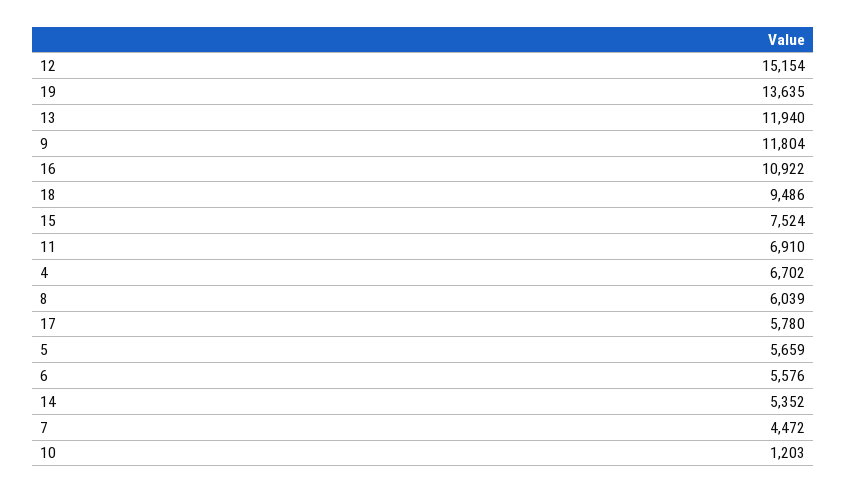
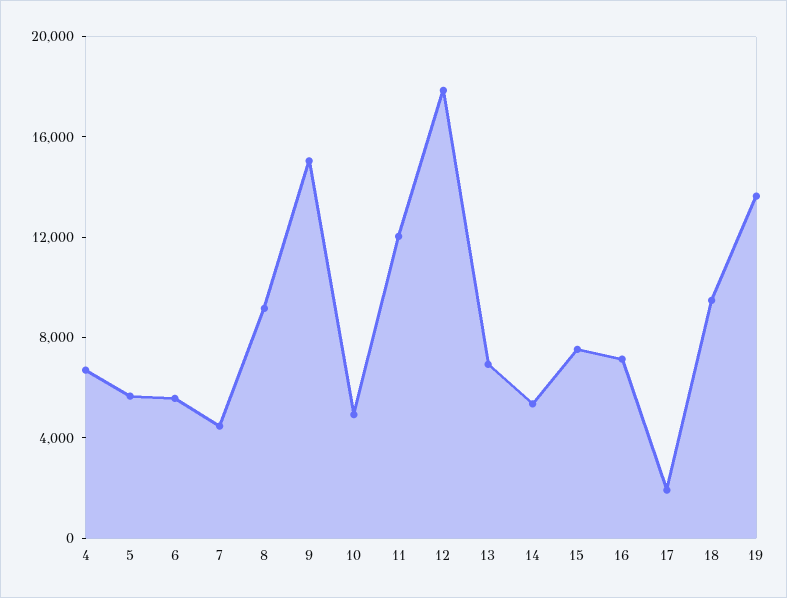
  {
-   "12": 15154,
+   "12": 18000,
    "19": 13635,
-   "13": 11940,
+   "13": 7000,
-   "9": 11804,
+   "9": 15000,
-   "16": 10922,
+   "16": 7000,
    "18": 9486,
    "15": 7524,
-   "11": 6910,
+   "11": 12000,
    "4": 6702,
-   "8": 6039,
+   "8": 9000,
-   "17": 5780,
+   "17": 2000,
    "5": 5659,
    "6": 5576,
    "14": 5352,
    "7": 4472,
-   "10": 1203
+   "10": 5000
  }

